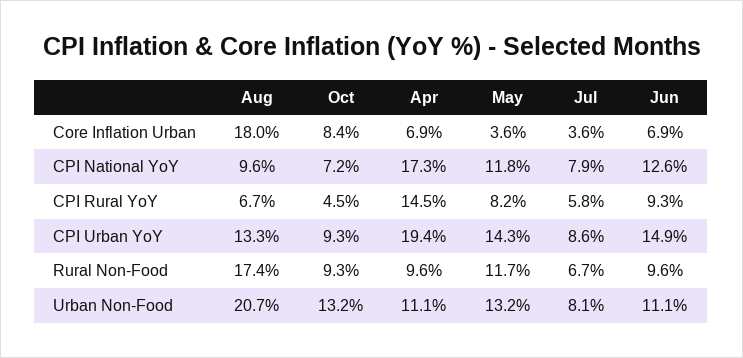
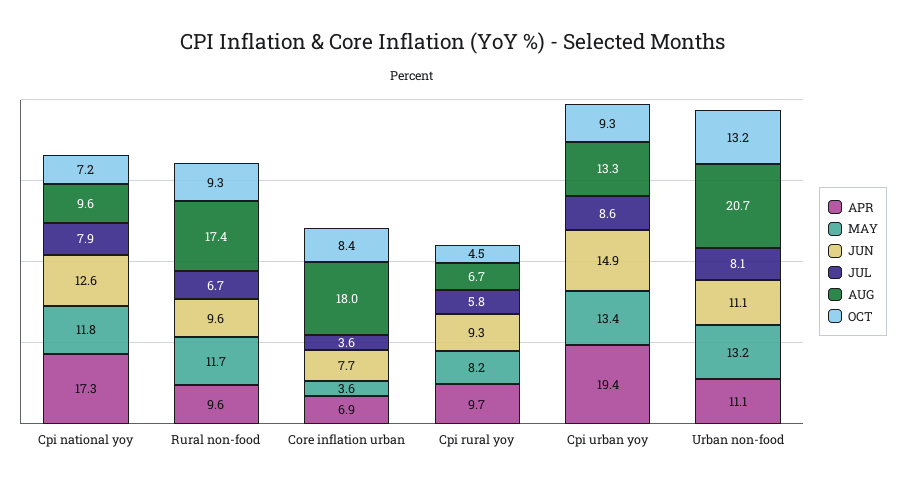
  {
    "Aug": {
      "Core Inflation Urban": 18,
      "CPI National YoY": 9.6,
      "CPI Rural YoY": 6.7,
      "CPI Urban YoY": 13.3,
      "Rural Non-Food": 17.4,
      "Urban Non-Food": 20.7
    },
    "Oct": {
      "Core Inflation Urban": 8.4,
      "CPI National YoY": 7.2,
      "CPI Rural YoY": 4.5,
      "CPI Urban YoY": 9.3,
      "Rural Non-Food": 9.3,
      "Urban Non-Food": 13.2
    },
    "Apr": {
      "Core Inflation Urban": 6.9,
      "CPI National YoY": 17.3,
-     "CPI Rural YoY": 14.5,
+     "CPI Rural YoY": 9.7,
      "CPI Urban YoY": 19.4,
      "Rural Non-Food": 9.6,
      "Urban Non-Food": 11.1
    },
    "May": {
      "Core Inflation Urban": 3.6,
      "CPI National YoY": 11.8,
      "CPI Rural YoY": 8.2,
-     "CPI Urban YoY": 14.3,
+     "CPI Urban YoY": 13.4,
      "Rural Non-Food": 11.7,
      "Urban Non-Food": 13.2
    },
    "Jul": {
      "Core Inflation Urban": 3.6,
      "CPI National YoY": 7.9,
      "CPI Rural YoY": 5.8,
      "CPI Urban YoY": 8.6,
      "Rural Non-Food": 6.7,
      "Urban Non-Food": 8.1
    },
    "Jun": {
-     "Core Inflation Urban": 6.9,
+     "Core Inflation Urban": 7.7,
      "CPI National YoY": 12.6,
      "CPI Rural YoY": 9.3,
      "CPI Urban YoY": 14.9,
      "Rural Non-Food": 9.6,
      "Urban Non-Food": 11.1
    }
  }

